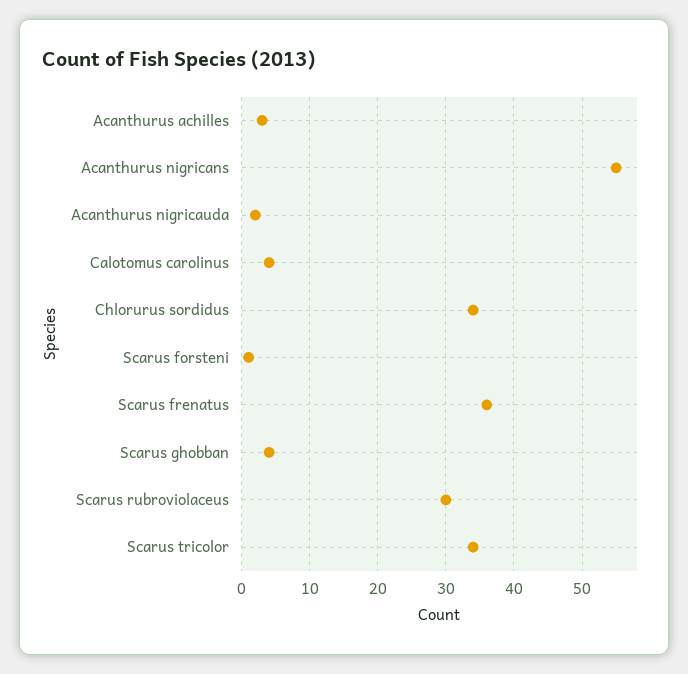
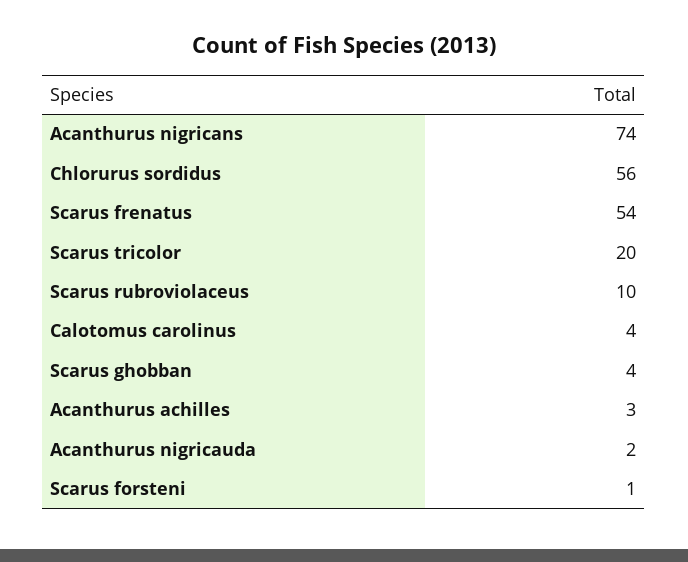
  {
    "Acanthurus achilles": 3,
-   "Acanthurus nigricans": 55,
+   "Acanthurus nigricans": 74,
    "Acanthurus nigricauda": 2,
    "Calotomus carolinus": 4,
-   "Chlorurus sordidus": 34,
+   "Chlorurus sordidus": 56,
    "Scarus forsteni": 1,
-   "Scarus frenatus": 36,
+   "Scarus frenatus": 54,
    "Scarus ghobban": 4,
-   "Scarus rubroviolaceus": 30,
+   "Scarus rubroviolaceus": 10,
-   "Scarus tricolor": 34
+   "Scarus tricolor": 20
  }

